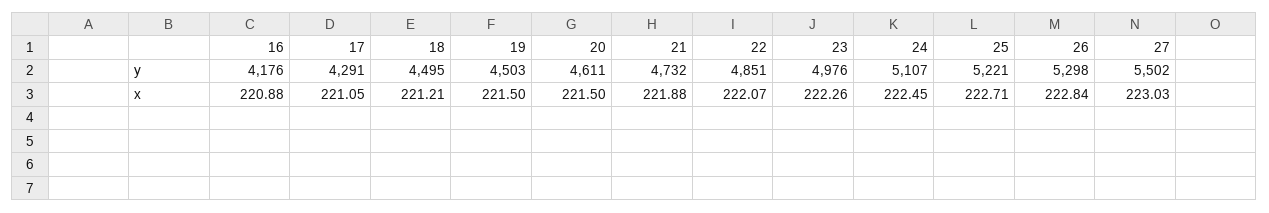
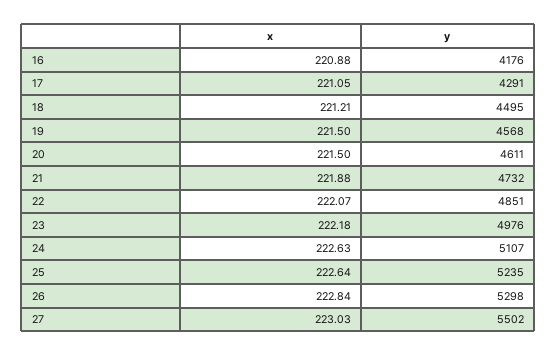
  {
    "16": {
      "y": 4176,
      "x": 220.88
    },
    "17": {
      "y": 4291,
      "x": 221.05
    },
    "18": {
      "y": 4495,
      "x": 221.21
    },
    "19": {
-     "y": 4503,
+     "y": 4568,
      "x": 221.5
    },
    "20": {
      "y": 4611,
      "x": 221.5
    },
    "21": {
      "y": 4732,
      "x": 221.88
    },
    "22": {
      "y": 4851,
      "x": 222.07
    },
    "23": {
      "y": 4976,
-     "x": 222.26
+     "x": 222.18
    },
    "24": {
      "y": 5107,
-     "x": 222.45
+     "x": 222.63
    },
    "25": {
-     "y": 5221,
+     "y": 5235,
-     "x": 222.71
+     "x": 222.64
    },
    "26": {
      "y": 5298,
      "x": 222.84
    },
    "27": {
      "y": 5502,
      "x": 223.03
    }
  }

